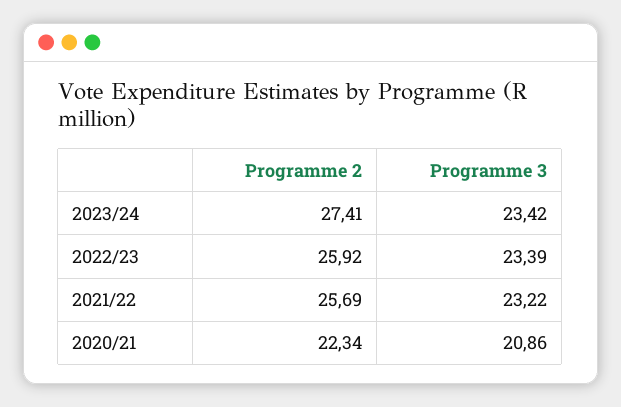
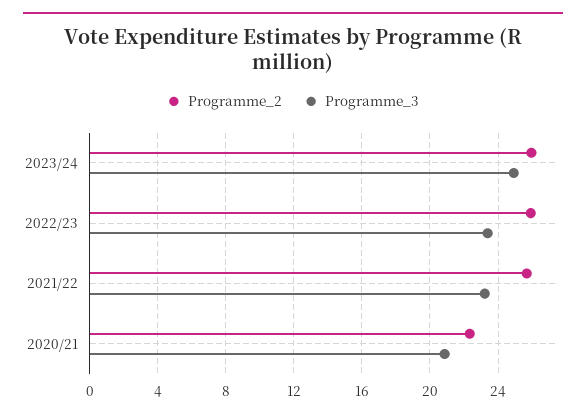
  {
    "Programme 2": {
-     "2023/24": 27.41,
+     "2023/24": 26,
      "2022/23": 25.92,
      "2021/22": 25.69,
      "2020/21": 22.34
    },
    "Programme 3": {
-     "2023/24": 23.42,
+     "2023/24": 25,
      "2022/23": 23.39,
      "2021/22": 23.22,
      "2020/21": 20.86
    }
  }

